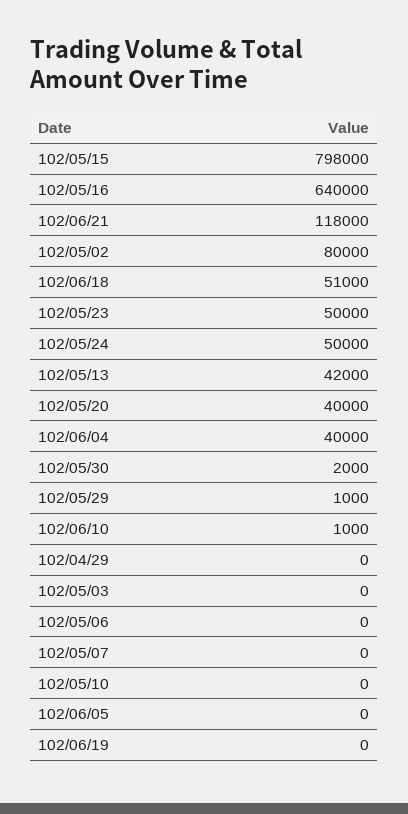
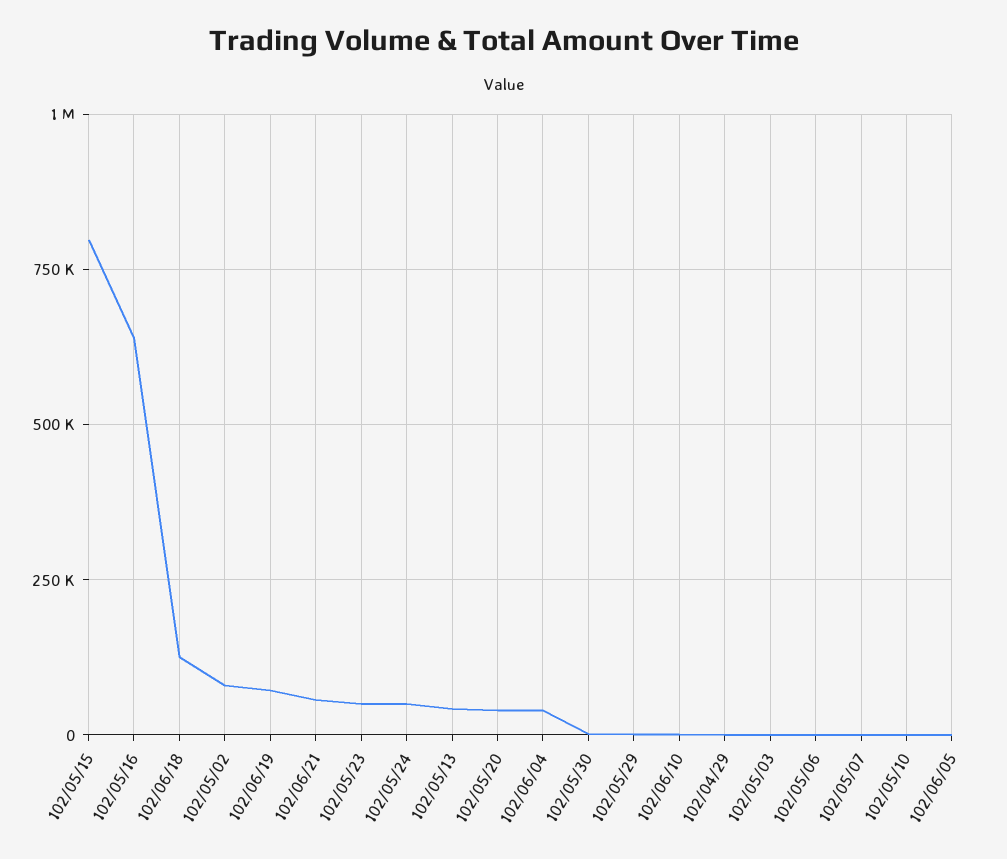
  {
    "102/05/15": 798000,
    "102/05/16": 640000,
-   "102/06/21": 118000,
+   "102/06/21": 50000,
    "102/05/02": 80000,
-   "102/06/18": 51000,
+   "102/06/18": 125000,
    "102/05/23": 50000,
    "102/05/24": 50000,
    "102/05/13": 42000,
    "102/05/20": 40000,
    "102/06/04": 40000,
    "102/05/30": 2000,
    "102/05/29": 1000,
    "102/06/10": 1000,
    "102/04/29": 0,
    "102/05/03": 0,
    "102/05/06": 0,
    "102/05/07": 0,
    "102/05/10": 0,
    "102/06/05": 0,
-   "102/06/19": 0
+   "102/06/19": 75000
  }

